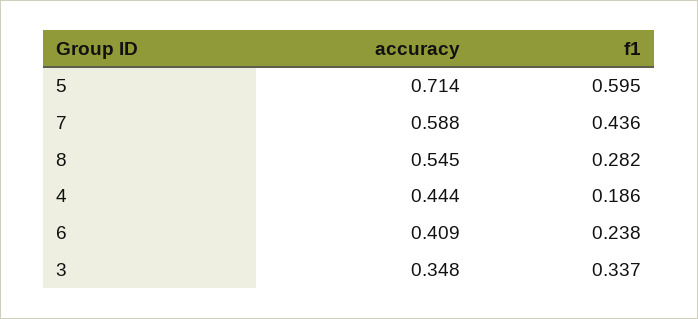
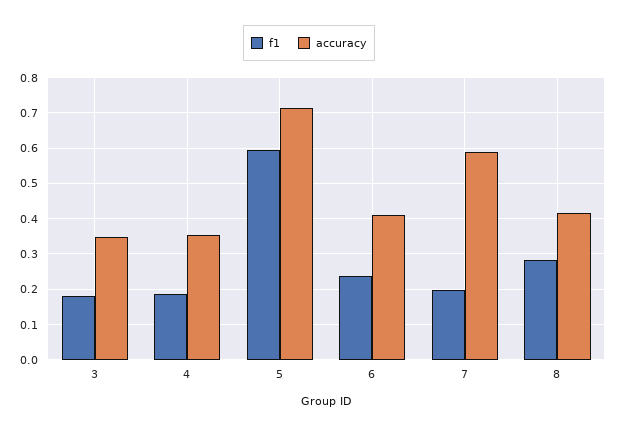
  {
    "accuracy": {
      "5": 0.714,
      "7": 0.588,
-     "8": 0.545,
+     "8": 0.42,
-     "4": 0.444,
+     "4": 0.36,
      "6": 0.409,
      "3": 0.348
    },
    "f1": {
      "5": 0.595,
-     "7": 0.436,
+     "7": 0.2,
      "8": 0.282,
      "4": 0.186,
      "6": 0.238,
-     "3": 0.337
+     "3": 0.18
    }
  }

